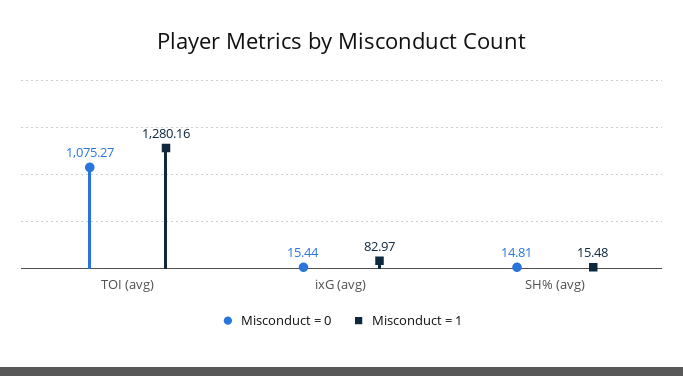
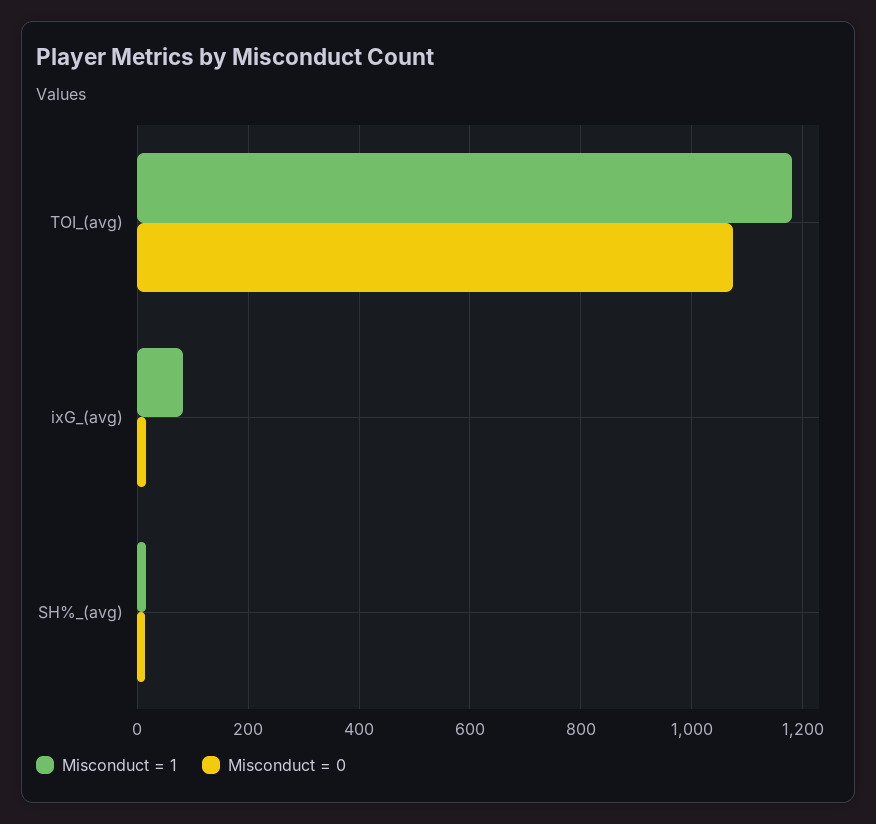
  {
    "Misconduct = 0": {
      "TOI (avg)": 1075.27,
      "ixG (avg)": 15.44,
      "SH% (avg)": 14.81
    },
    "Misconduct = 1": {
-     "TOI (avg)": 1280.16,
+     "TOI (avg)": 1180,
      "ixG (avg)": 82.97,
      "SH% (avg)": 15.48
    }
  }

